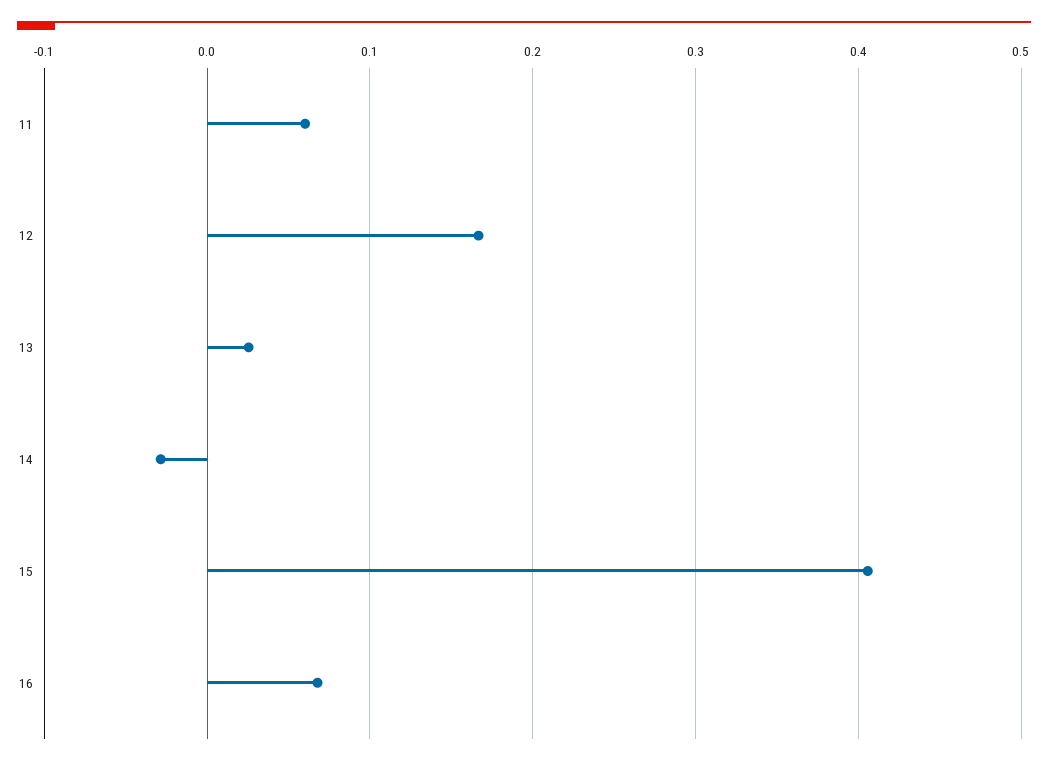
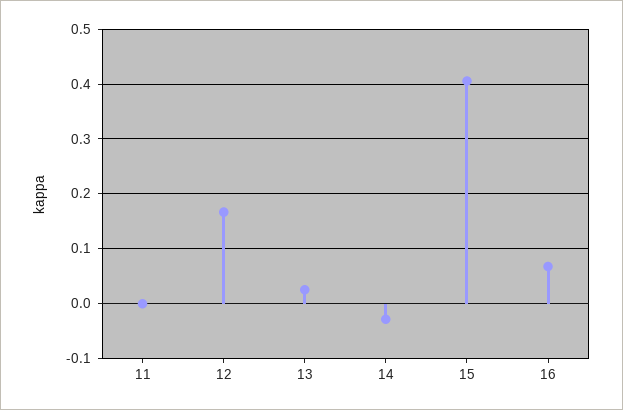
  {
-   "11": 0.06,
+   "11": 0,
    "12": 0.17,
    "13": 0.03,
    "14": -0.03,
    "15": 0.41,
    "16": 0.07
  }

